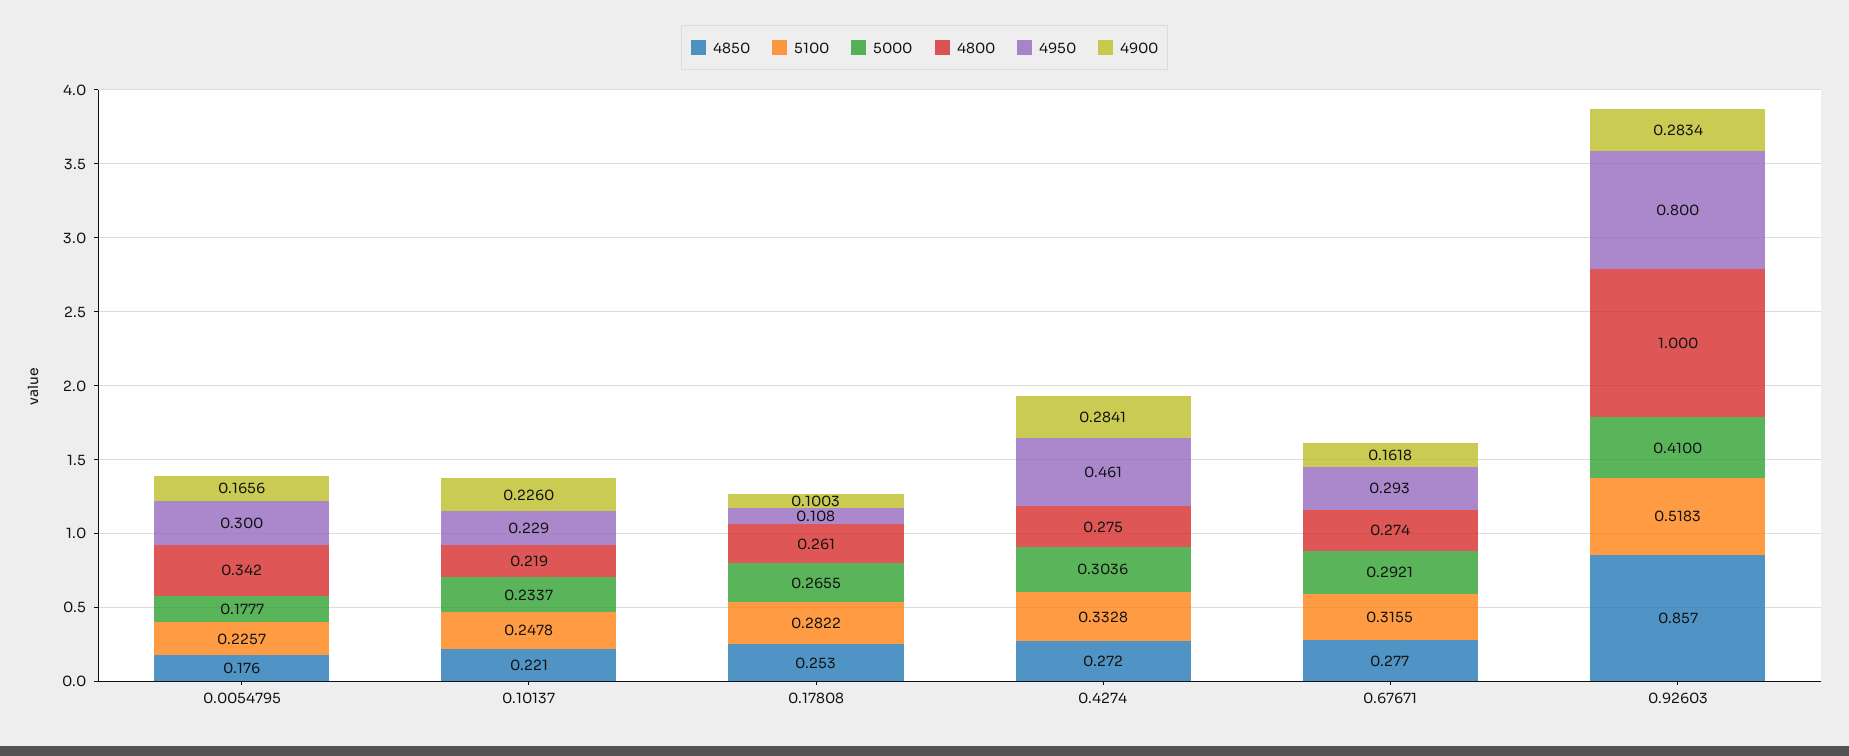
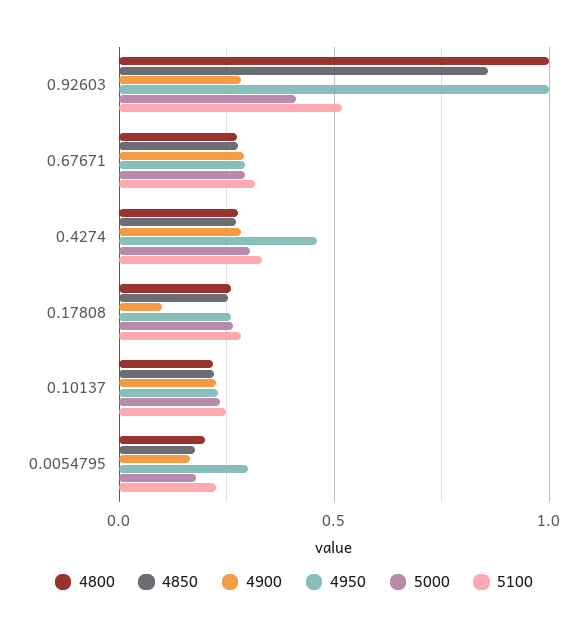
  {
    "4850": {
      "0.0054795": 0.176,
      "0.10137": 0.221,
      "0.17808": 0.253,
      "0.4274": 0.272,
      "0.67671": 0.277,
      "0.92603": 0.857
    },
    "5100": {
      "0.0054795": 0.2257,
      "0.10137": 0.2478,
      "0.17808": 0.2822,
      "0.4274": 0.3328,
      "0.67671": 0.3155,
      "0.92603": 0.5183
    },
    "5000": {
      "0.0054795": 0.1777,
      "0.10137": 0.2337,
      "0.17808": 0.2655,
      "0.4274": 0.3036,
      "0.67671": 0.2921,
      "0.92603": 0.41
    },
    "4800": {
-     "0.0054795": 0.342,
+     "0.0054795": 0.2,
      "0.10137": 0.219,
      "0.17808": 0.261,
      "0.4274": 0.275,
      "0.67671": 0.274,
      "0.92603": 1
    },
    "4950": {
      "0.0054795": 0.3,
      "0.10137": 0.229,
-     "0.17808": 0.108,
+     "0.17808": 0.25,
      "0.4274": 0.461,
      "0.67671": 0.293,
-     "0.92603": 0.8
+     "0.92603": 1
    },
    "4900": {
      "0.0054795": 0.1656,
      "0.10137": 0.226,
      "0.17808": 0.1003,
      "0.4274": 0.2841,
-     "0.67671": 0.1618,
+     "0.67671": 0.3,
      "0.92603": 0.2834
    }
  }

